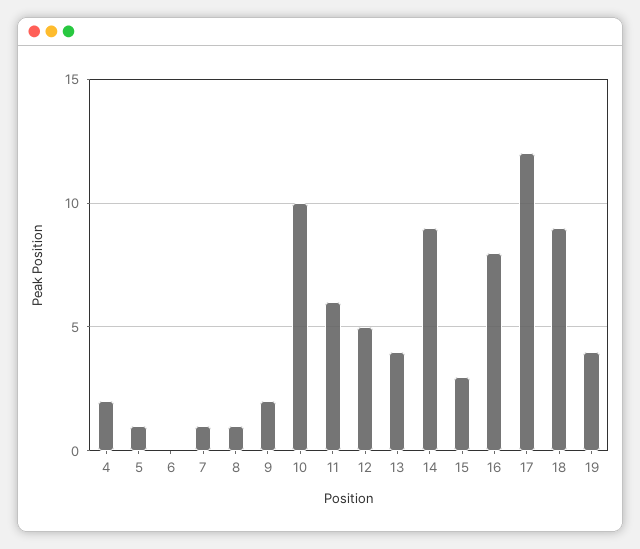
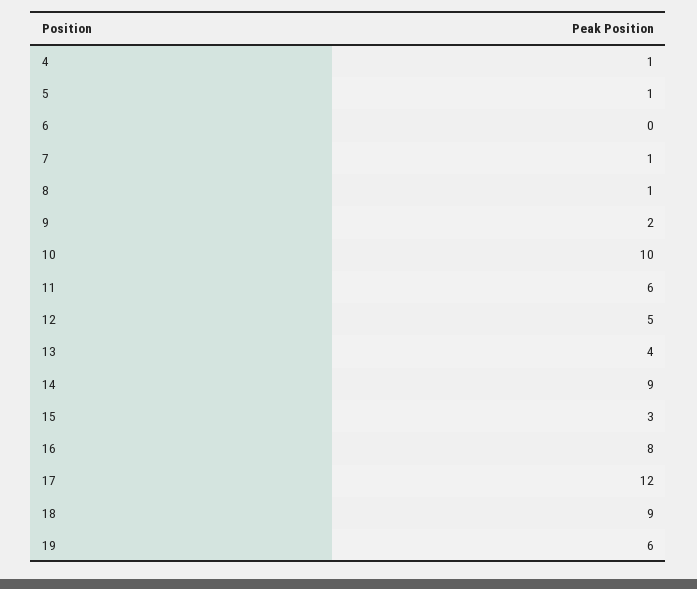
  {
-   "4": 2,
+   "4": 1,
    "5": 1,
    "6": 0,
    "7": 1,
    "8": 1,
    "9": 2,
    "10": 10,
    "11": 6,
    "12": 5,
    "13": 4,
    "14": 9,
    "15": 3,
    "16": 8,
    "17": 12,
    "18": 9,
-   "19": 4
+   "19": 6
  }

